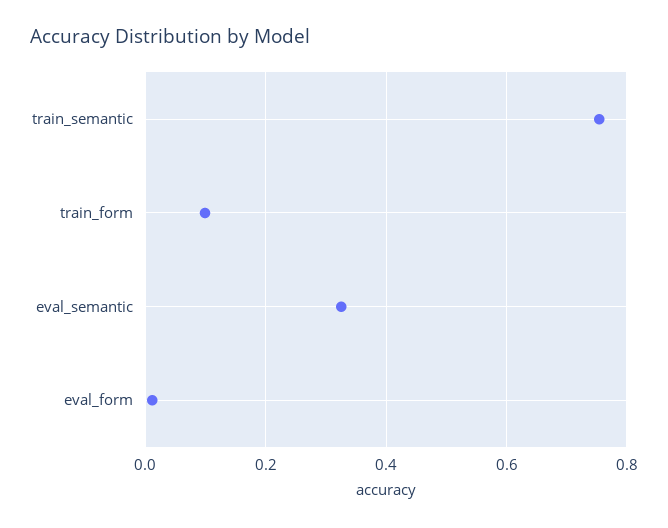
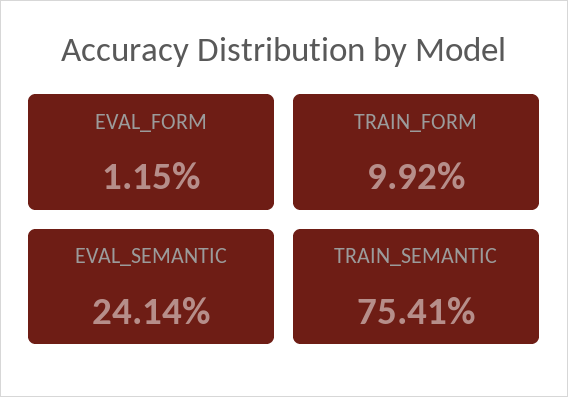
  {
    "train_semantic": 0.7541,
    "train_form": 0.0992,
-   "eval_semantic": 0.32,
+   "eval_semantic": 0.2414,
    "eval_form": 0.0115
  }

